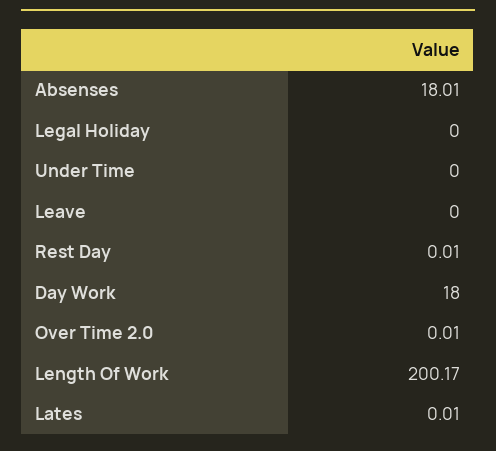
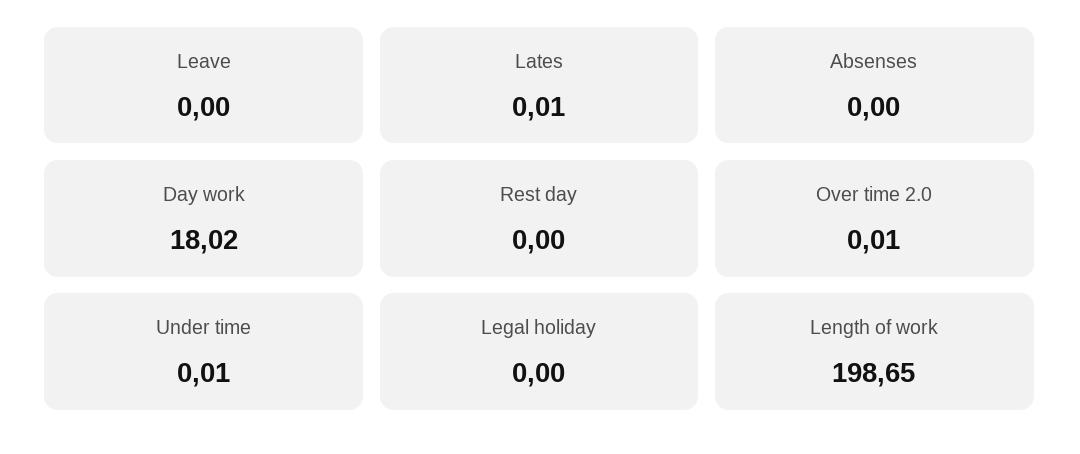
  {
-   "Absenses": 18.01,
+   "Absenses": 0,
    "Legal Holiday": 0,
-   "Under Time": 0,
+   "Under Time": 0.01,
    "Leave": 0,
-   "Rest Day": 0.01,
+   "Rest Day": 0,
-   "Day Work": 18,
+   "Day Work": 18.02,
    "Over Time 2.0": 0.01,
-   "Length Of Work": 200.17,
+   "Length Of Work": 198.65,
    "Lates": 0.01
  }

